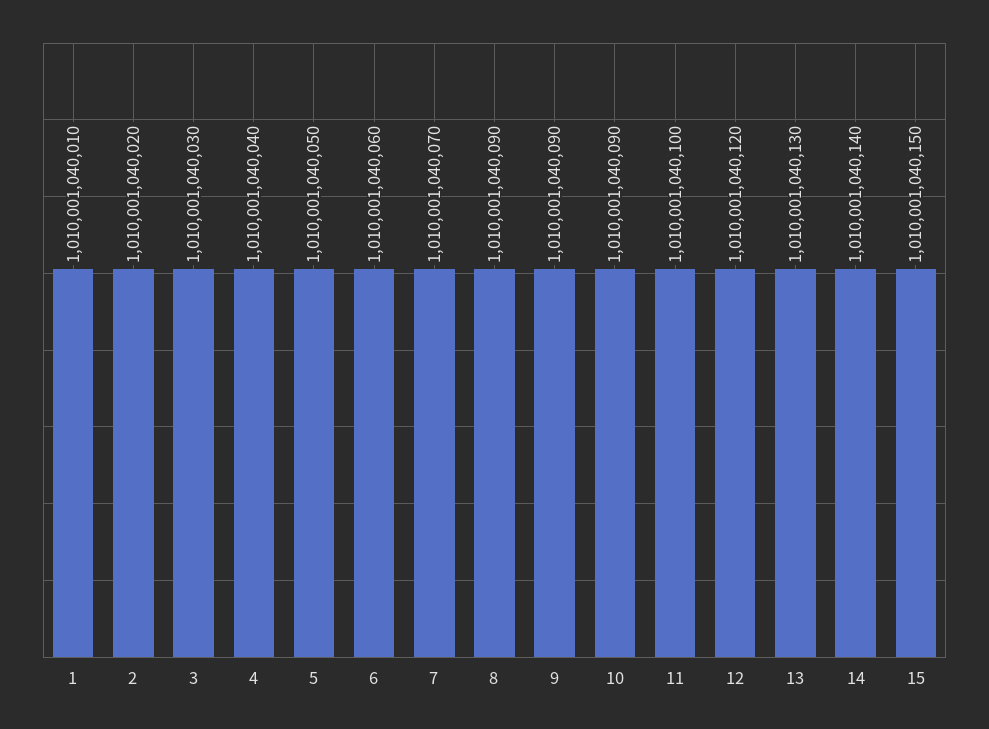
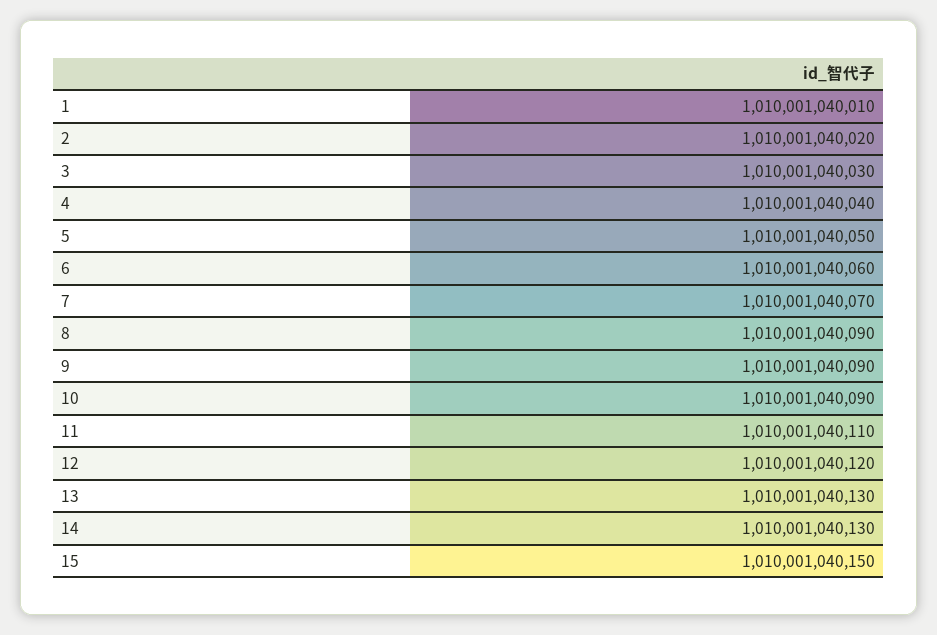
  {
    "1": 1010001040010,
    "2": 1010001040020,
    "3": 1010001040030,
    "4": 1010001040040,
    "5": 1010001040050,
    "6": 1010001040060,
    "7": 1010001040070,
    "8": 1010001040090,
    "9": 1010001040090,
    "10": 1010001040090,
-   "11": 1010001040100,
+   "11": 1010001040110,
    "12": 1010001040120,
    "13": 1010001040130,
-   "14": 1010001040140,
+   "14": 1010001040130,
    "15": 1010001040150
  }

